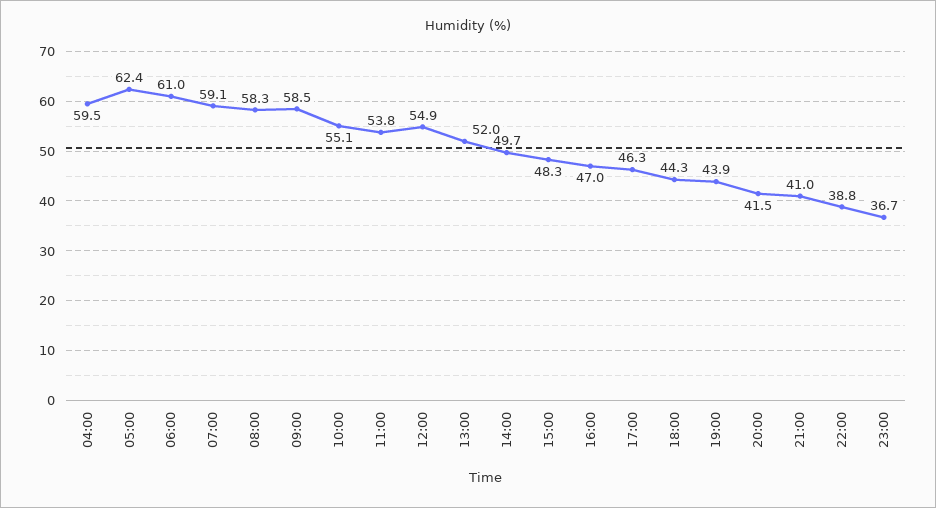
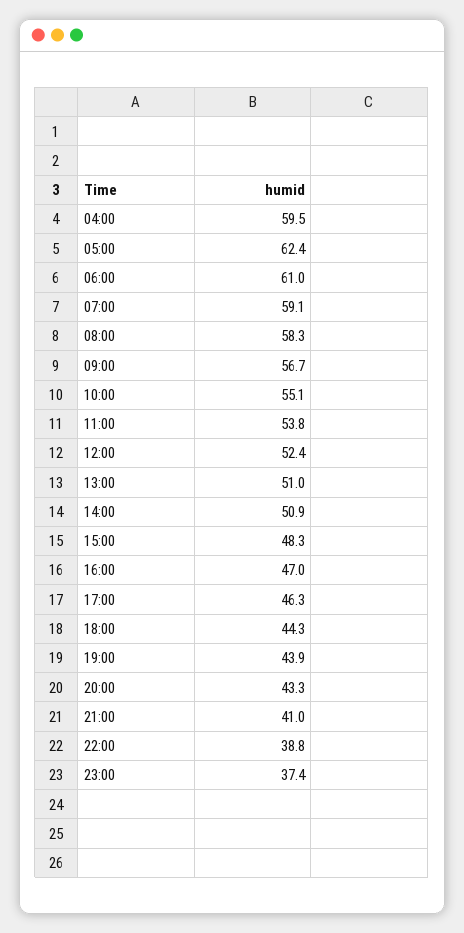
  {
    "04:00": 59.5,
    "05:00": 62.4,
    "06:00": 61,
    "07:00": 59.1,
    "08:00": 58.3,
-   "09:00": 58.5,
+   "09:00": 56.7,
    "10:00": 55.1,
    "11:00": 53.8,
-   "12:00": 54.9,
+   "12:00": 52.4,
-   "13:00": 52,
+   "13:00": 51,
-   "14:00": 49.7,
+   "14:00": 50.9,
    "15:00": 48.3,
    "16:00": 47,
    "17:00": 46.3,
    "18:00": 44.3,
    "19:00": 43.9,
-   "20:00": 41.5,
+   "20:00": 43.3,
    "21:00": 41,
    "22:00": 38.8,
-   "23:00": 36.7
+   "23:00": 37.4
  }

